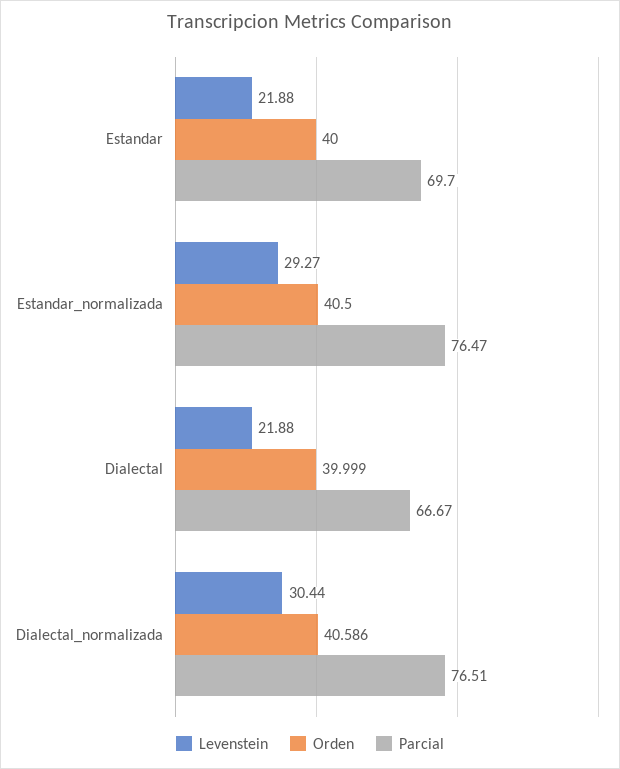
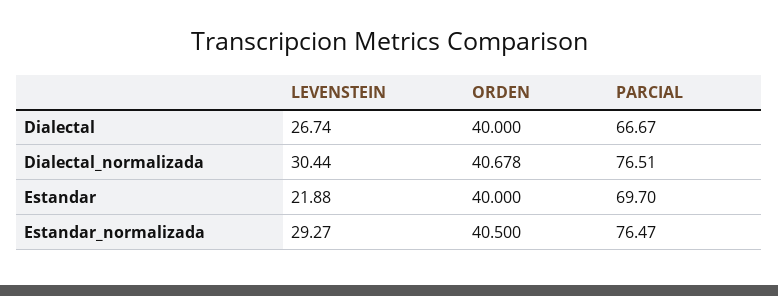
  {
    "Levenstein": {
      "Estandar": 21.88,
      "Estandar_normalizada": 29.27,
-     "Dialectal": 21.88,
+     "Dialectal": 26.74,
      "Dialectal_normalizada": 30.44
    },
    "Orden": {
      "Estandar": 40,
      "Estandar_normalizada": 40.5,
-     "Dialectal": 39.999,
+     "Dialectal": 40,
-     "Dialectal_normalizada": 40.586
+     "Dialectal_normalizada": 40.678
    },
    "Parcial": {
      "Estandar": 69.7,
      "Estandar_normalizada": 76.47,
      "Dialectal": 66.67,
      "Dialectal_normalizada": 76.51
    }
  }

